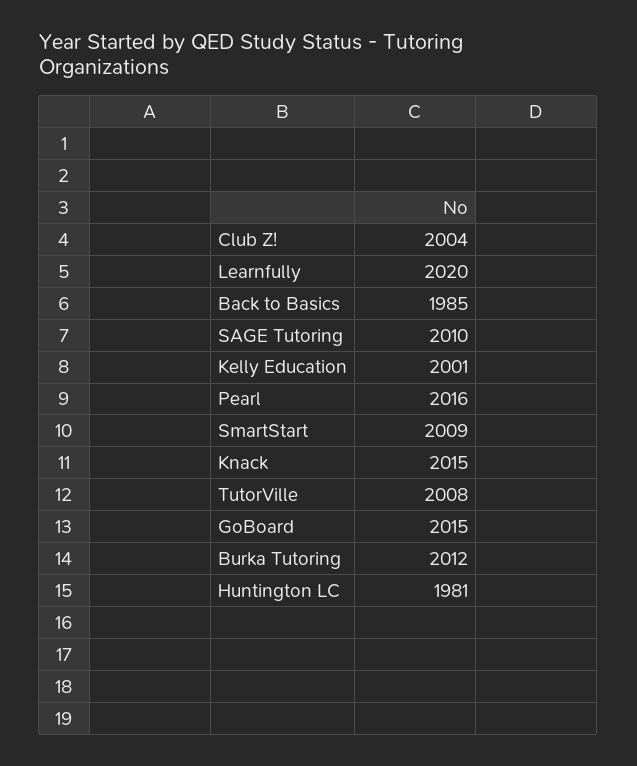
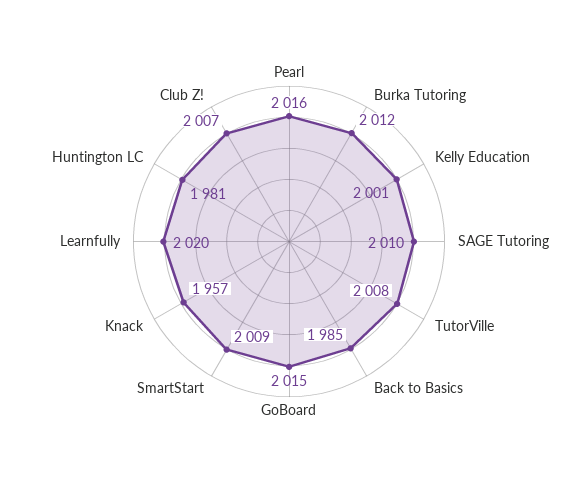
  {
-   "Club Z!": 2004,
+   "Club Z!": 2007,
    "Learnfully": 2020,
    "Back to Basics": 1985,
    "SAGE Tutoring": 2010,
    "Kelly Education": 2001,
    "Pearl": 2016,
    "SmartStart": 2009,
-   "Knack": 2015,
+   "Knack": 1957,
    "TutorVille": 2008,
    "GoBoard": 2015,
    "Burka Tutoring": 2012,
    "Huntington LC": 1981
  }

